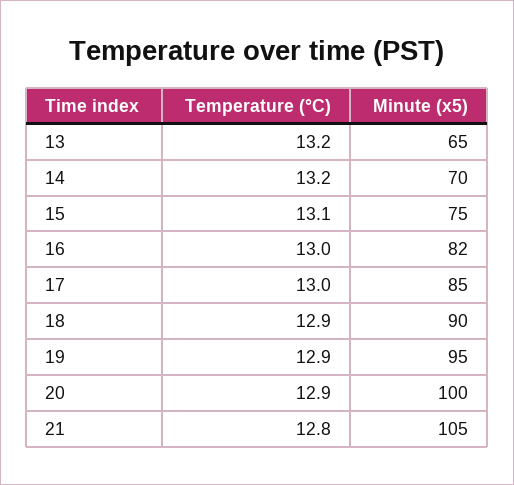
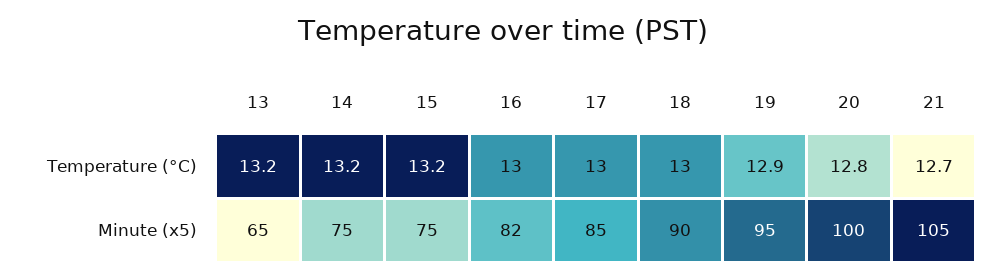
  {
    "Temperature (°C)": {
      "13": 13.2,
      "14": 13.2,
-     "15": 13.1,
+     "15": 13.2,
      "16": 13,
      "17": 13,
-     "18": 12.9,
+     "18": 13,
      "19": 12.9,
-     "20": 12.9,
+     "20": 12.8,
-     "21": 12.8
+     "21": 12.7
    },
    "Minute (x5)": {
      "13": 65,
-     "14": 70,
+     "14": 75,
      "15": 75,
      "16": 82,
      "17": 85,
      "18": 90,
      "19": 95,
      "20": 100,
      "21": 105
    }
  }

